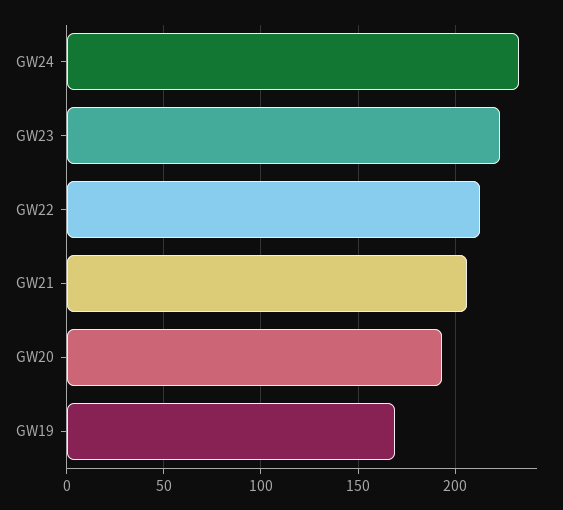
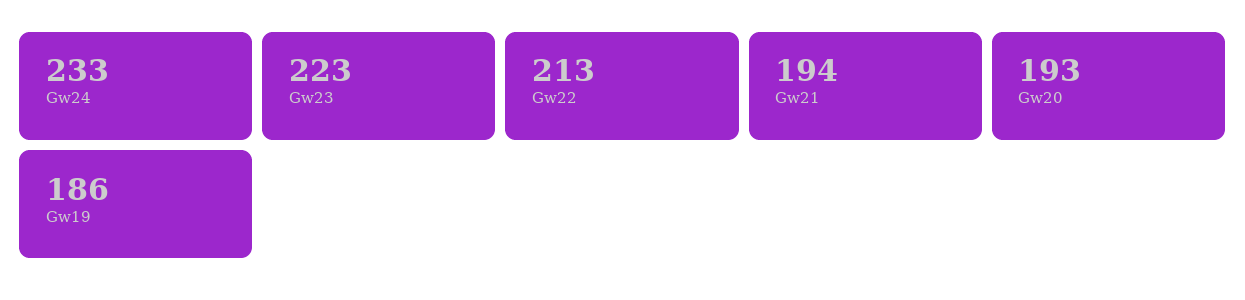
  {
    "GW24": 233,
    "GW23": 223,
    "GW22": 213,
-   "GW21": 205,
+   "GW21": 194,
    "GW20": 193,
-   "GW19": 170
+   "GW19": 186
  }

